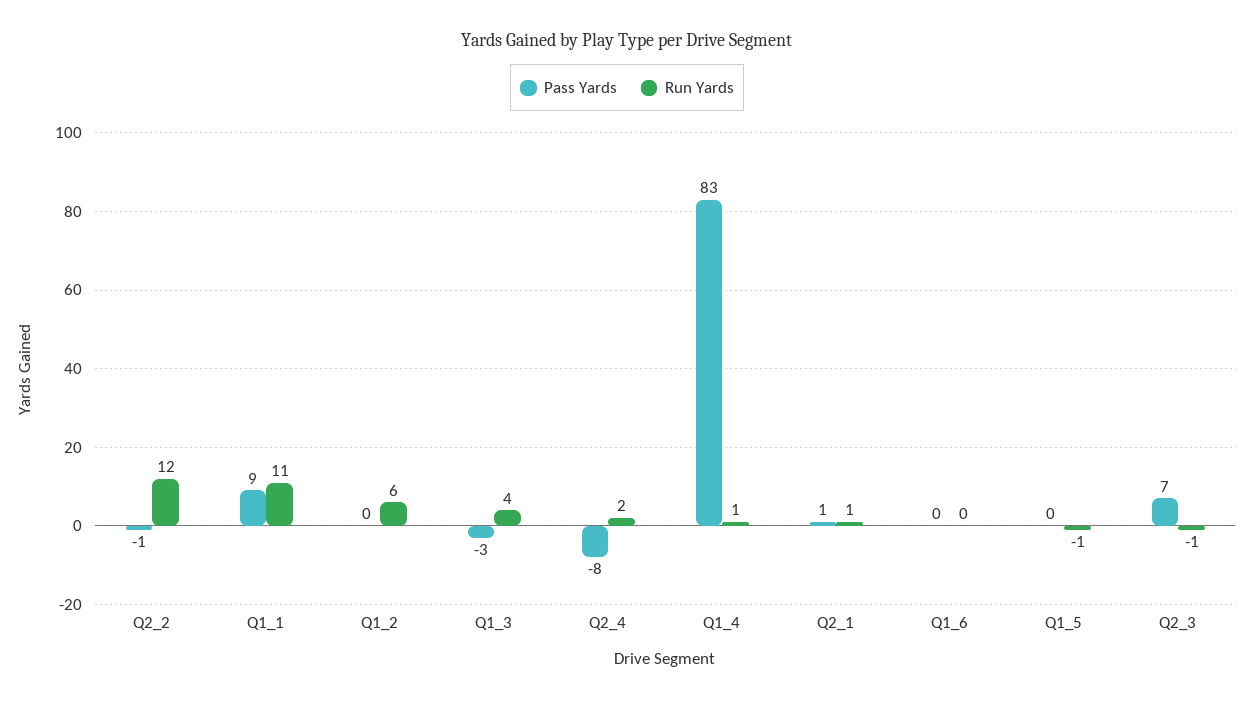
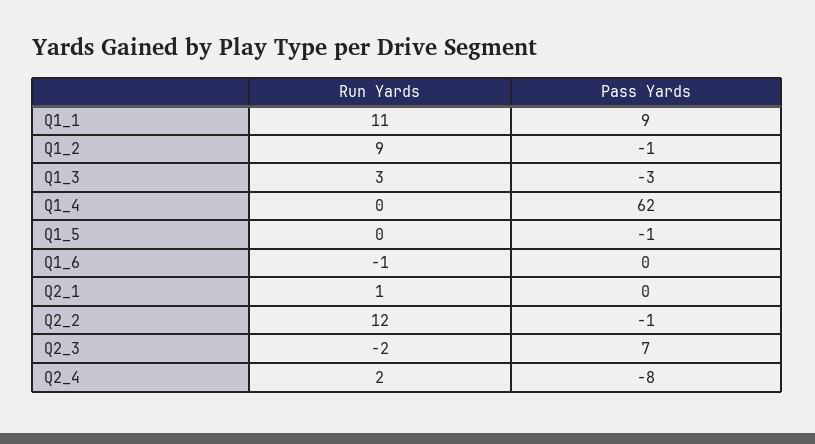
  {
    "Pass Yards": {
      "Q2_2": -1,
      "Q1_1": 9,
-     "Q1_2": 0,
+     "Q1_2": -1,
      "Q1_3": -3,
      "Q2_4": -8,
-     "Q1_4": 83,
+     "Q1_4": 62,
-     "Q2_1": 1,
+     "Q2_1": 0,
      "Q1_6": 0,
-     "Q1_5": 0,
+     "Q1_5": -1,
      "Q2_3": 7
    },
    "Run Yards": {
      "Q2_2": 12,
      "Q1_1": 11,
-     "Q1_2": 6,
+     "Q1_2": 9,
-     "Q1_3": 4,
+     "Q1_3": 3,
      "Q2_4": 2,
-     "Q1_4": 1,
+     "Q1_4": 0,
      "Q2_1": 1,
-     "Q1_6": 0,
+     "Q1_6": -1,
-     "Q1_5": -1,
+     "Q1_5": 0,
-     "Q2_3": -1
+     "Q2_3": -2
    }
  }

